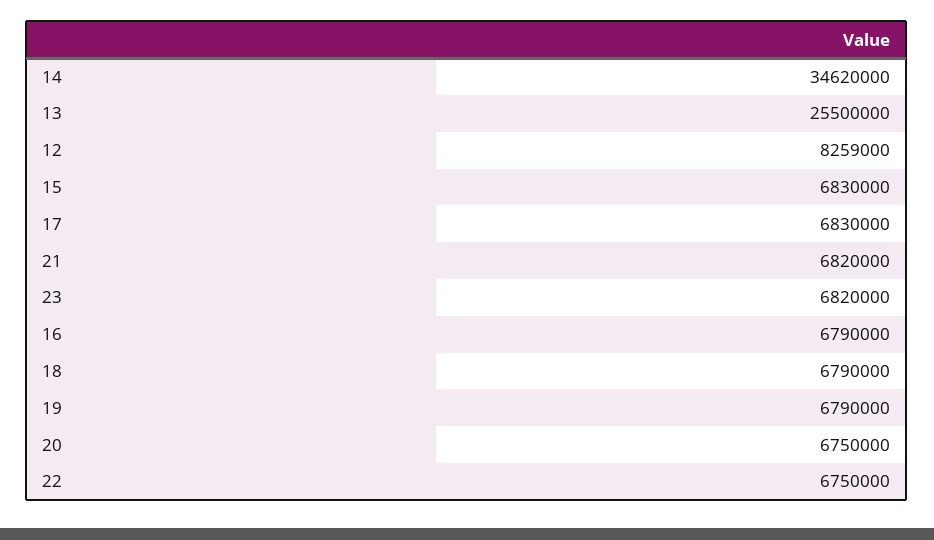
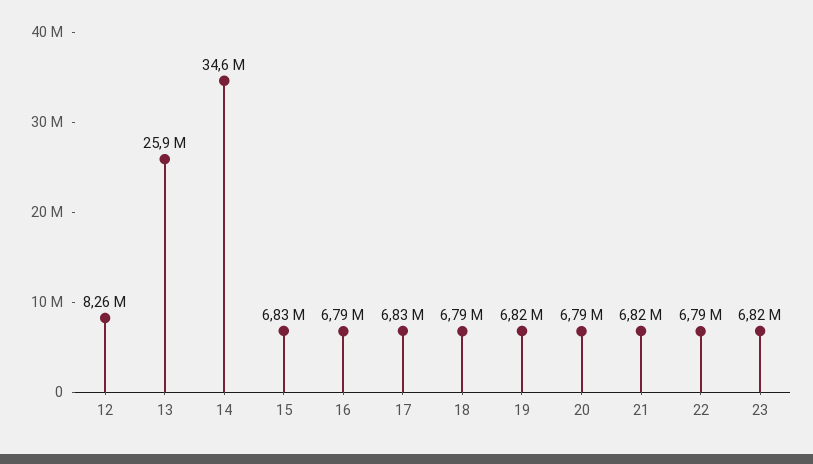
  {
    "14": 34620000,
-   "13": 25500000,
+   "13": 25900000,
    "12": 8259000,
    "15": 6830000,
    "17": 6830000,
    "21": 6820000,
    "23": 6820000,
    "16": 6790000,
    "18": 6790000,
-   "19": 6790000,
+   "19": 6820000,
-   "20": 6750000,
+   "20": 6790000,
-   "22": 6750000
+   "22": 6790000
  }

